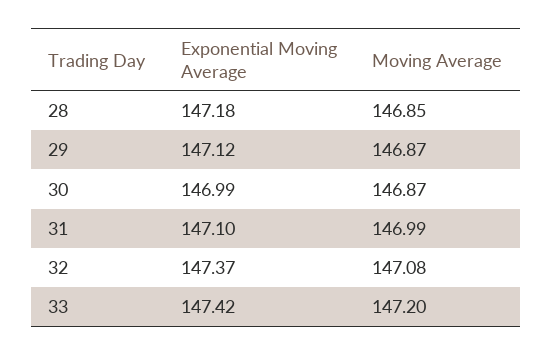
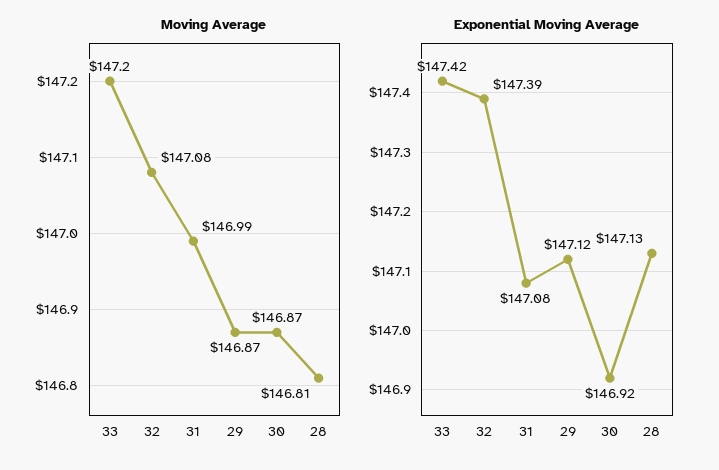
  {
    "Exponential Moving Average": {
-     "28": 147.18,
+     "28": 147.13,
      "29": 147.12,
-     "30": 146.99,
+     "30": 146.92,
-     "31": 147.1,
+     "31": 147.08,
-     "32": 147.37,
+     "32": 147.39,
      "33": 147.42
    },
    "Moving Average": {
-     "28": 146.85,
+     "28": 146.81,
      "29": 146.87,
      "30": 146.87,
      "31": 146.99,
      "32": 147.08,
      "33": 147.2
    }
  }

